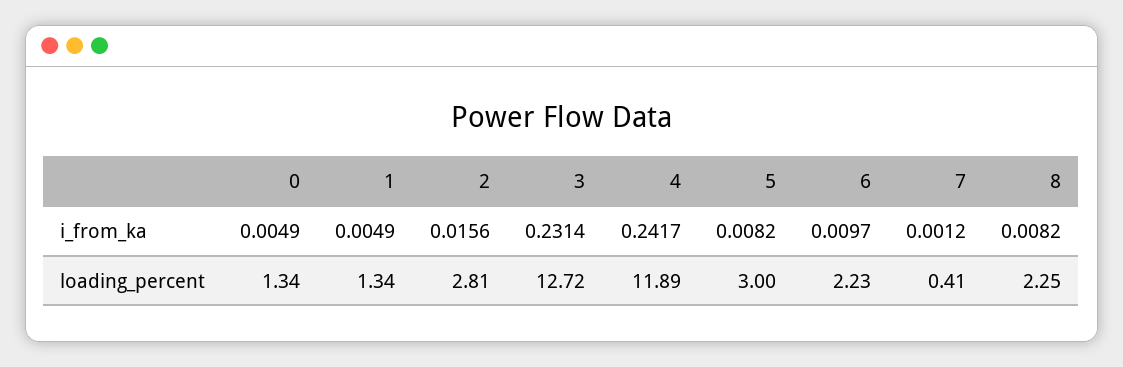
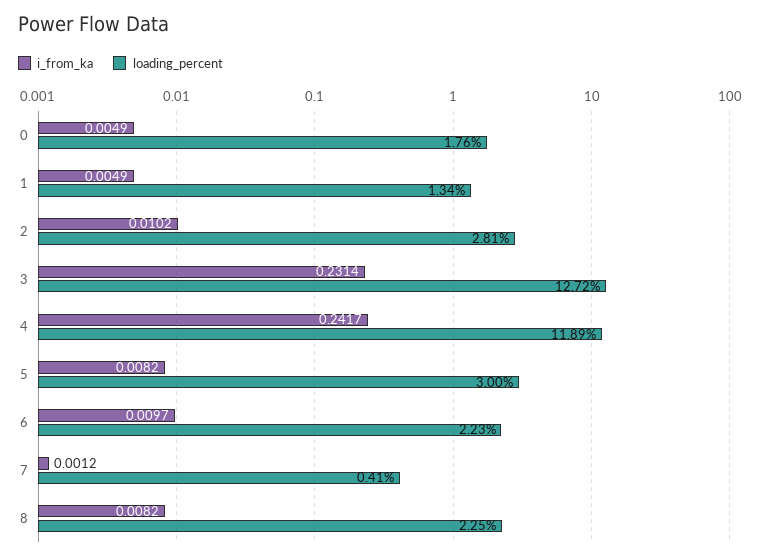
  {
    "i_from_ka": {
      "0": 0.0049,
      "1": 0.0049,
-     "2": 0.0156,
+     "2": 0.0102,
      "3": 0.2314,
      "4": 0.2417,
      "5": 0.0082,
      "6": 0.0097,
      "7": 0.0012,
      "8": 0.0082
    },
    "loading_percent": {
-     "0": 1.34,
+     "0": 1.76,
      "1": 1.34,
      "2": 2.81,
      "3": 12.72,
      "4": 11.89,
      "5": 3,
      "6": 2.23,
      "7": 0.41,
      "8": 2.25
    }
  }

